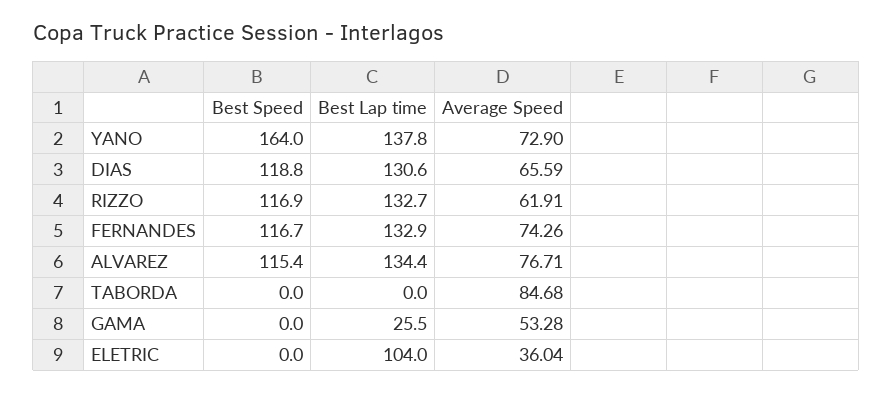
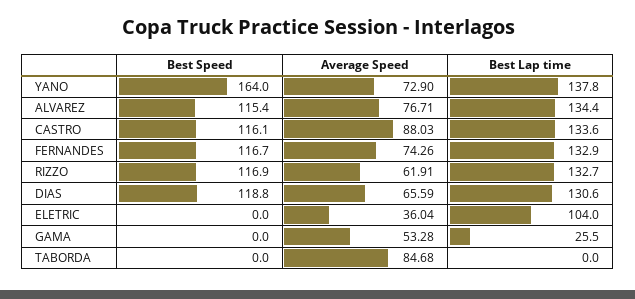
  {
    "Best Speed": {
      "YANO": 164,
      "DIAS": 118.8,
      "RIZZO": 116.9,
      "FERNANDES": 116.7,
      "ALVAREZ": 115.4,
      "TABORDA": 0,
      "GAMA": 0,
-     "ELETRIC": 0
+     "ELETRIC": 0,
+     "CASTRO": 116.1
    },
    "Best Lap time": {
      "YANO": 137.8,
      "DIAS": 130.6,
      "RIZZO": 132.7,
      "FERNANDES": 132.9,
      "ALVAREZ": 134.4,
      "TABORDA": 0,
      "GAMA": 25.5,
-     "ELETRIC": 104
+     "ELETRIC": 104,
+     "CASTRO": 133.6
    },
    "Average Speed": {
      "YANO": 72.9,
      "DIAS": 65.59,
      "RIZZO": 61.91,
      "FERNANDES": 74.26,
      "ALVAREZ": 76.71,
      "TABORDA": 84.68,
      "GAMA": 53.28,
-     "ELETRIC": 36.04
+     "ELETRIC": 36.04,
+     "CASTRO": 88.03
    }
  }

